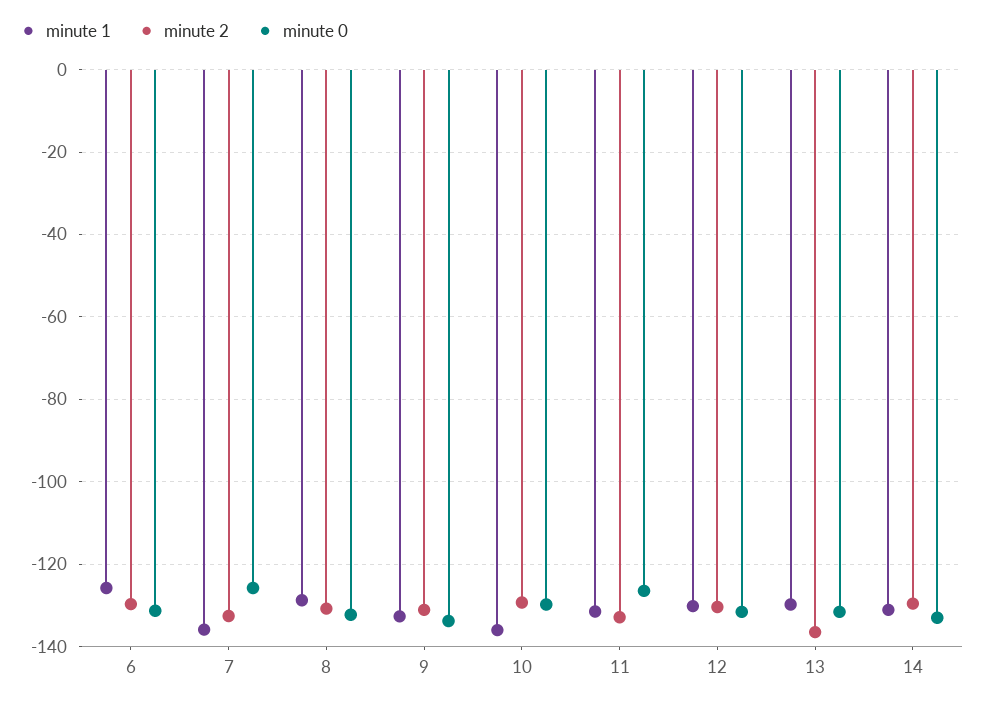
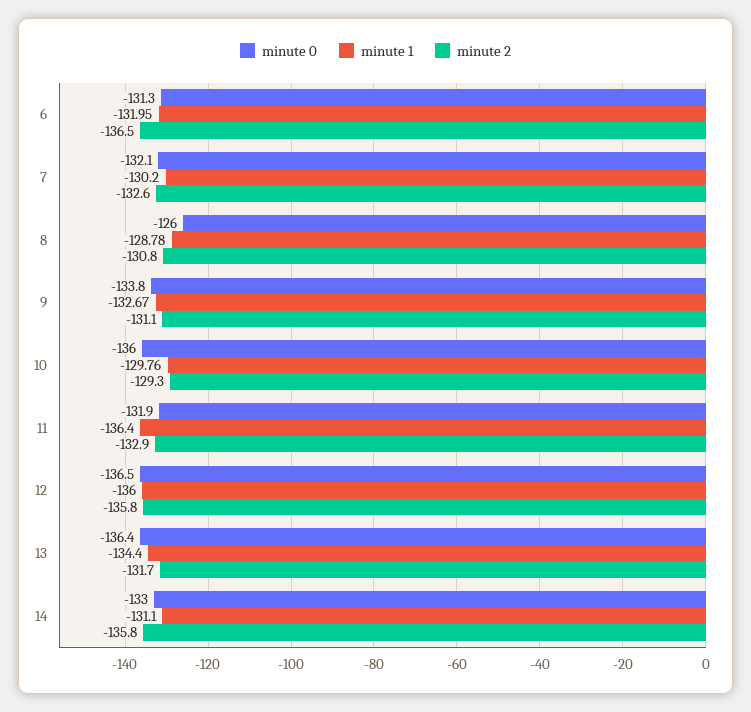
  {
    "minute 1": {
-     "6": -126,
+     "6": -131.95,
-     "7": -136,
+     "7": -130.2,
      "8": -128.78,
      "9": -132.67,
-     "10": -136,
+     "10": -129.76,
-     "11": -132,
+     "11": -136.4,
-     "12": -130,
+     "12": -136,
-     "13": -130,
+     "13": -134.4,
      "14": -131.1
    },
    "minute 2": {
-     "6": -130,
+     "6": -136.5,
      "7": -132.6,
      "8": -130.8,
      "9": -131.1,
      "10": -129.3,
      "11": -132.9,
-     "12": -130,
+     "12": -135.8,
-     "13": -136,
+     "13": -131.7,
-     "14": -130
+     "14": -135.8
    },
    "minute 0": {
      "6": -131.3,
-     "7": -126,
+     "7": -132.1,
-     "8": -132,
+     "8": -126,
      "9": -133.8,
-     "10": -130,
+     "10": -136,
-     "11": -126,
+     "11": -131.9,
-     "12": -132,
+     "12": -136.5,
-     "13": -132,
+     "13": -136.4,
      "14": -133
    }
  }

